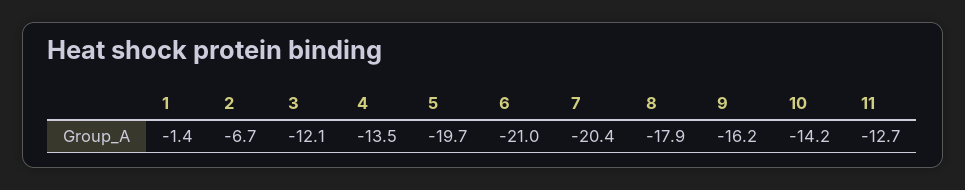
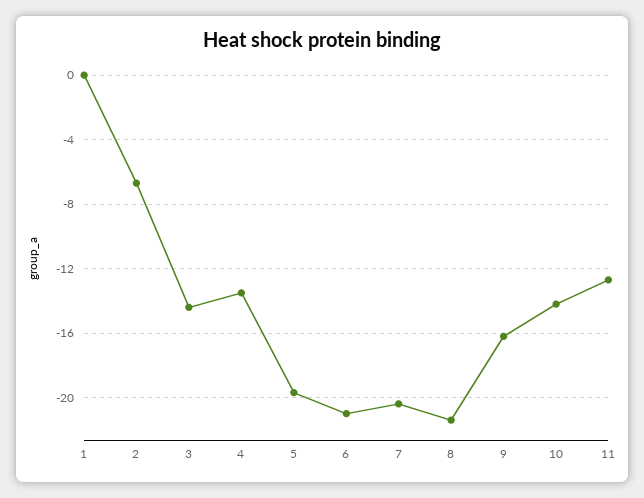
  {
-   "1": -1.4,
+   "1": 0,
    "2": -6.7,
-   "3": -12.1,
+   "3": -14.5,
    "4": -13.5,
    "5": -19.7,
    "6": -21,
    "7": -20.4,
-   "8": -17.9,
+   "8": -21.5,
    "9": -16.2,
    "10": -14.2,
    "11": -12.7
  }

